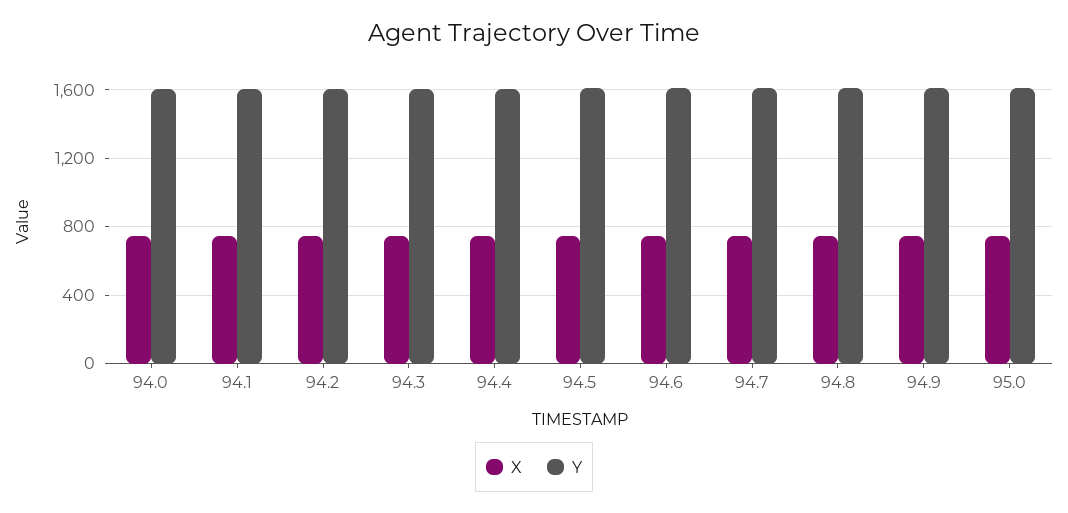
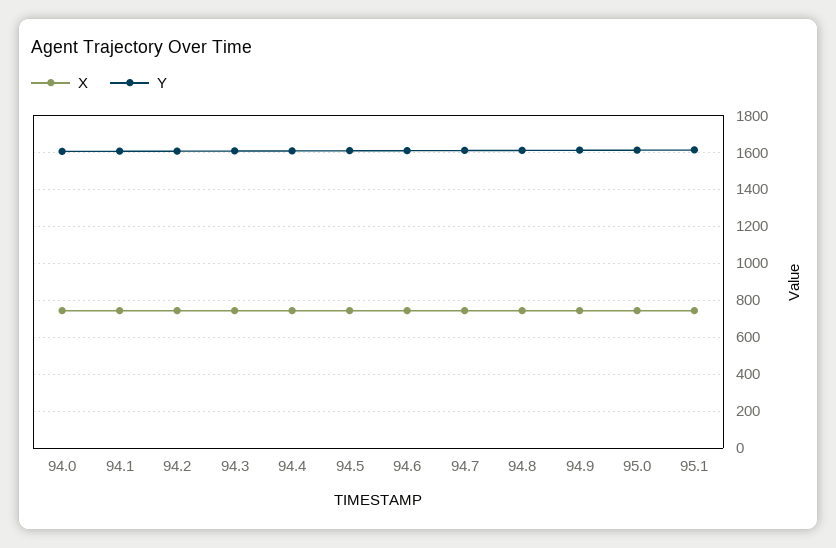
  {
    "X": {
      "94.0": 750,
      "94.1": 750,
      "94.2": 750,
      "94.3": 750,
      "94.4": 750,
      "94.5": 750,
      "94.6": 750,
      "94.7": 750,
      "94.8": 750,
      "94.9": 750,
-     "95.0": 750
+     "95.0": 750,
+     "95.1": 750
    },
    "Y": {
      "94.0": 1600,
      "94.1": 1600,
      "94.2": 1600,
      "94.3": 1600,
      "94.4": 1600,
      "94.5": 1600,
      "94.6": 1600,
      "94.7": 1600,
      "94.8": 1600,
      "94.9": 1600,
-     "95.0": 1600
+     "95.0": 1600,
+     "95.1": 1600
    }
  }

